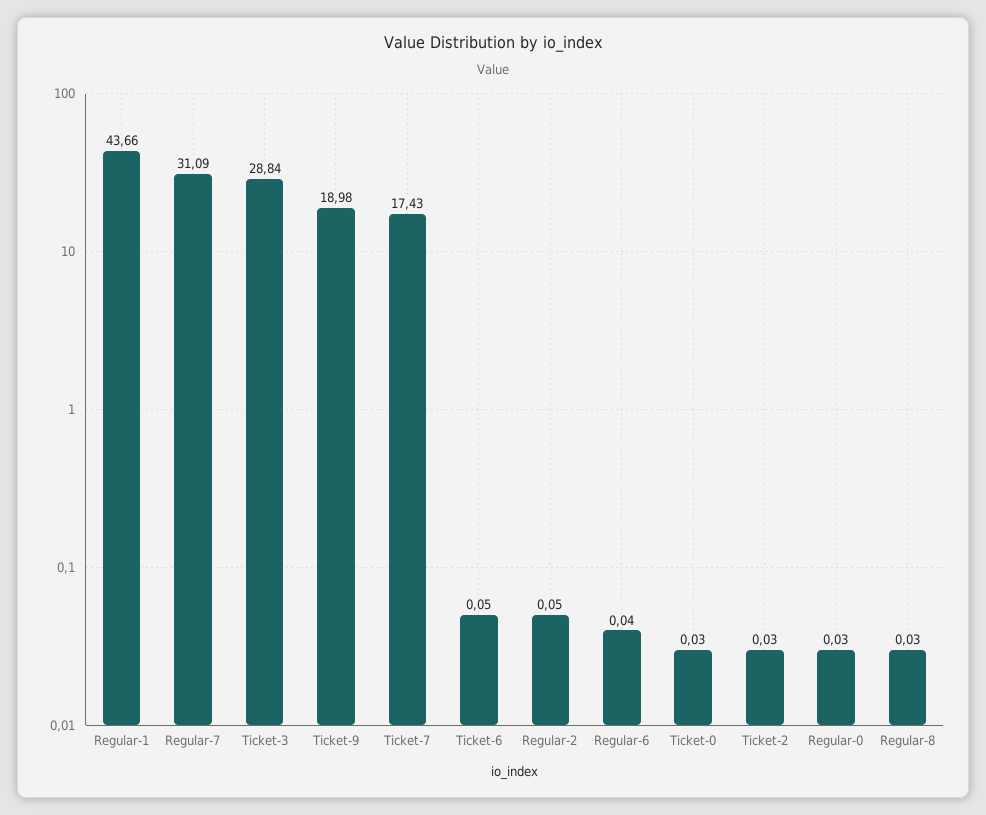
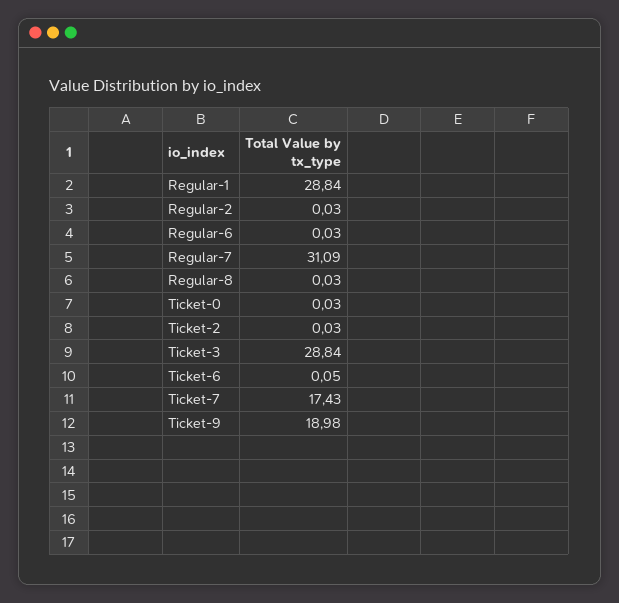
  {
-   "Regular-1": 43.66,
+   "Regular-1": 28.84,
    "Regular-7": 31.09,
    "Ticket-3": 28.84,
    "Ticket-9": 18.98,
    "Ticket-7": 17.43,
    "Ticket-6": 0.05,
-   "Regular-2": 0.05,
+   "Regular-2": 0.03,
-   "Regular-6": 0.04,
+   "Regular-6": 0.03,
    "Ticket-0": 0.03,
    "Ticket-2": 0.03,
-   "Regular-0": 0.03,
    "Regular-8": 0.03
  }

